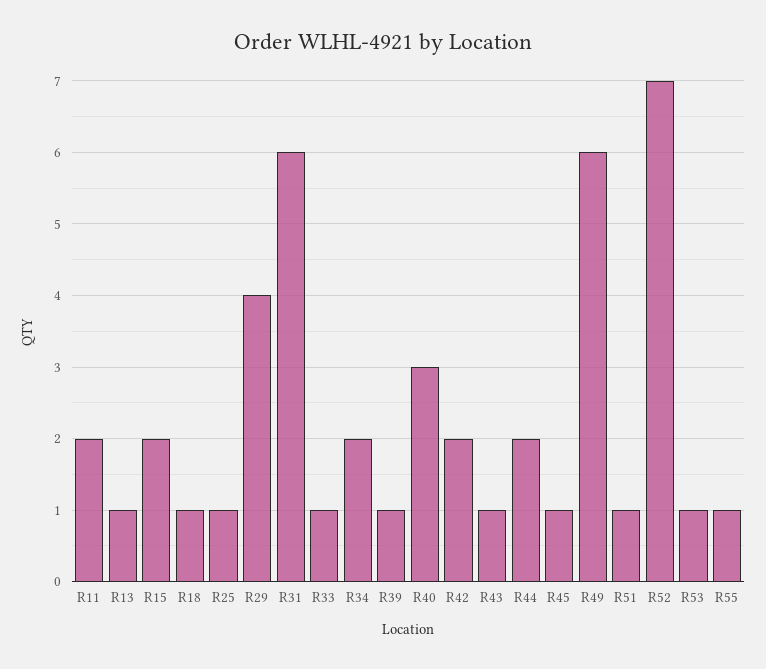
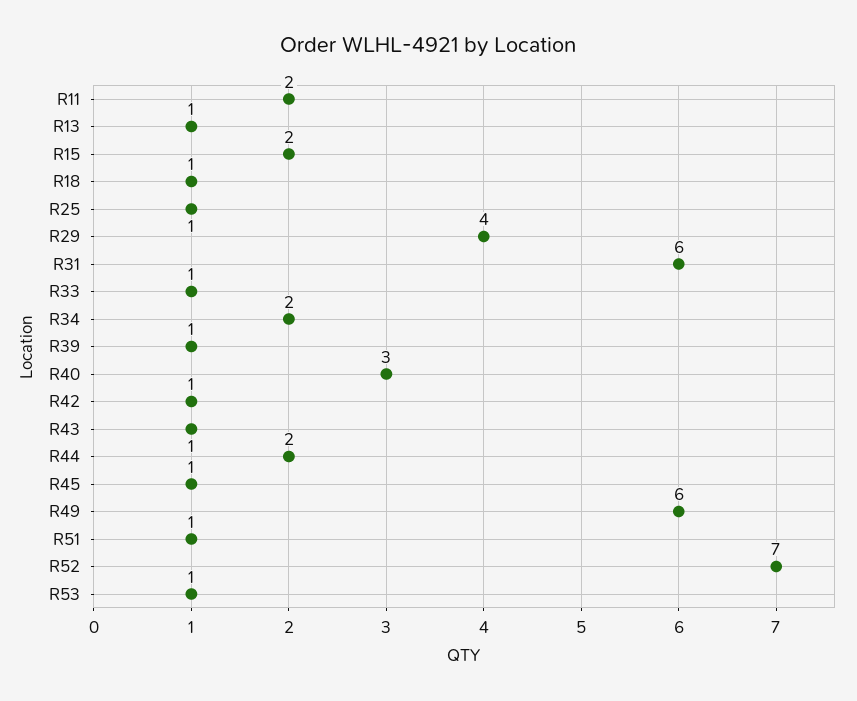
  {
    "R11": 2,
    "R13": 1,
    "R15": 2,
    "R18": 1,
    "R25": 1,
    "R29": 4,
    "R31": 6,
    "R33": 1,
    "R34": 2,
    "R39": 1,
    "R40": 3,
-   "R42": 2,
+   "R42": 1,
    "R43": 1,
    "R44": 2,
    "R45": 1,
    "R49": 6,
    "R51": 1,
    "R52": 7,
-   "R53": 1,
+   "R53": 1
-   "R55": 1
  }

